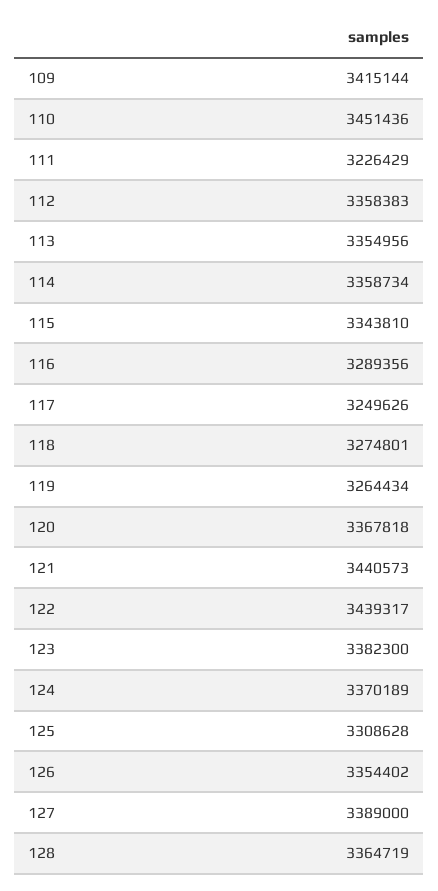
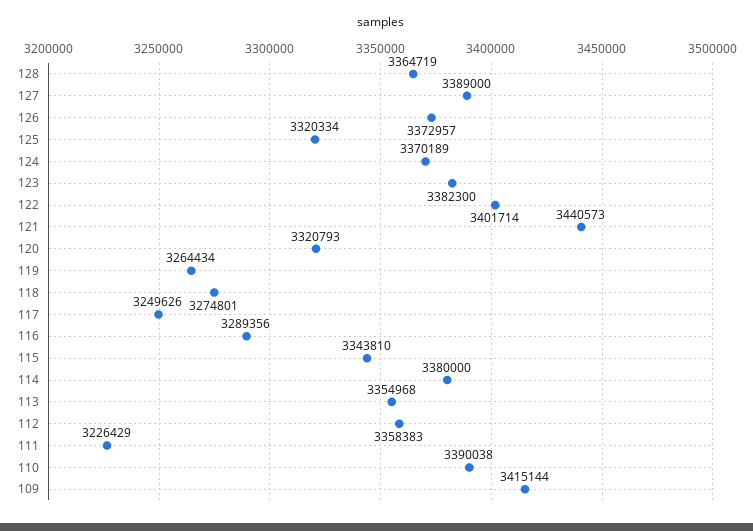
  {
    "109": 3415144,
-   "110": 3451436,
+   "110": 3390038,
    "111": 3226429,
    "112": 3358383,
-   "113": 3354956,
+   "113": 3354968,
-   "114": 3358734,
+   "114": 3380000,
    "115": 3343810,
    "116": 3289356,
    "117": 3249626,
    "118": 3274801,
    "119": 3264434,
-   "120": 3367818,
+   "120": 3320793,
    "121": 3440573,
-   "122": 3439317,
+   "122": 3401714,
    "123": 3382300,
    "124": 3370189,
-   "125": 3308628,
+   "125": 3320334,
-   "126": 3354402,
+   "126": 3372957,
    "127": 3389000,
    "128": 3364719
  }

